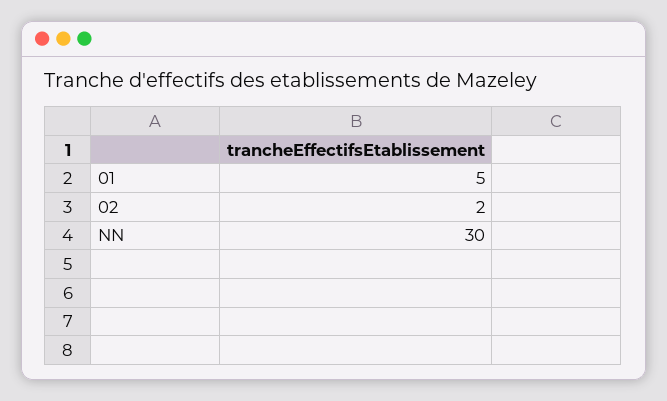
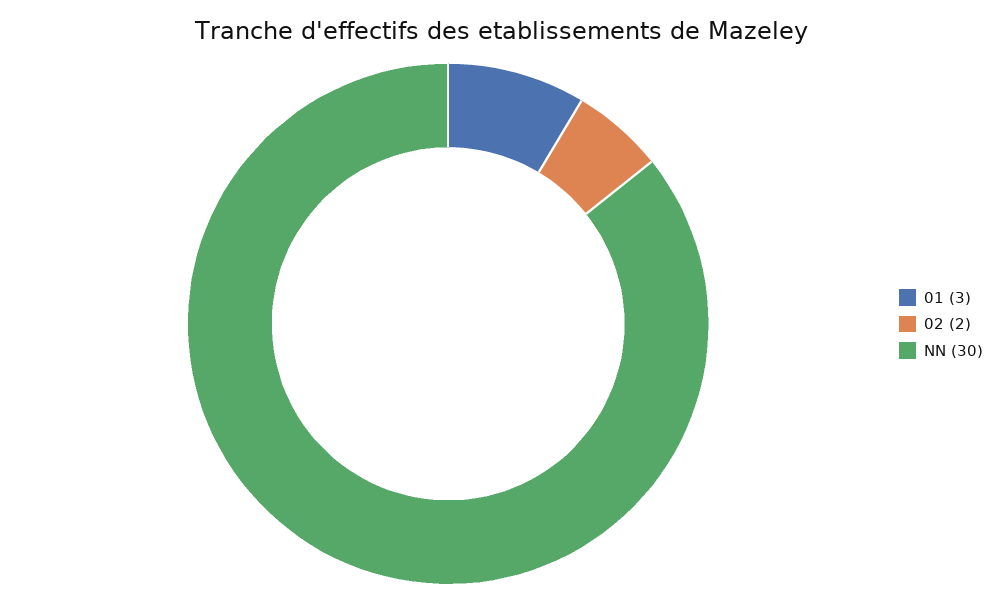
  {
-   "01": 5,
+   "01": 3,
    "02": 2,
    "NN": 30
  }

